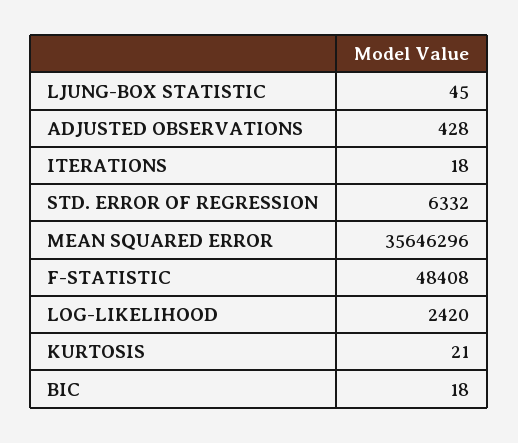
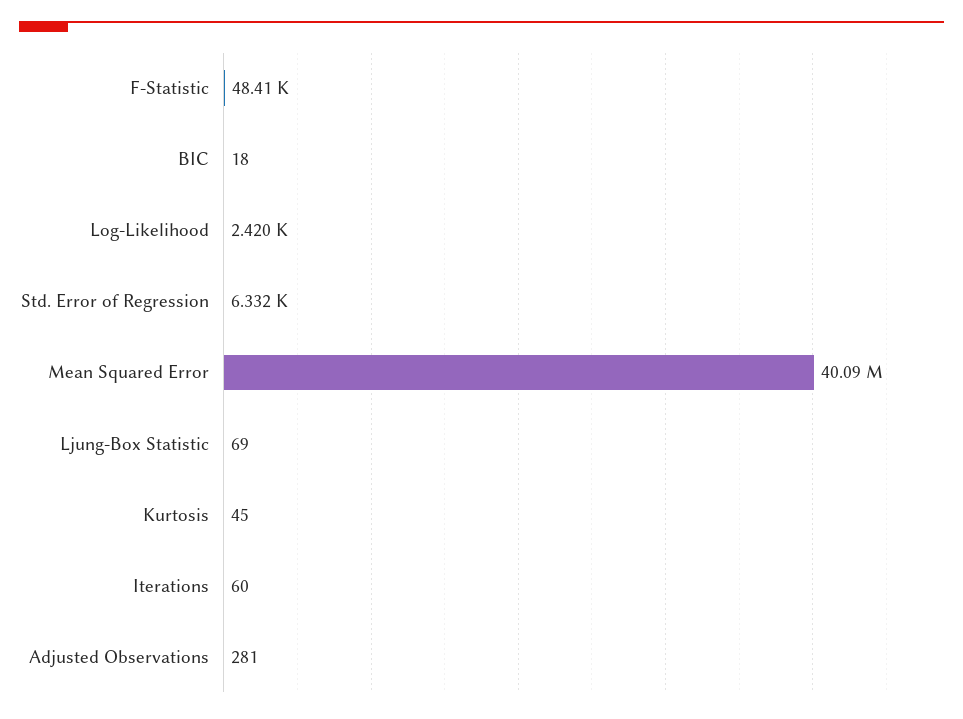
  {
-   "LJUNG-BOX STATISTIC": 45,
+   "LJUNG-BOX STATISTIC": 69,
-   "ADJUSTED OBSERVATIONS": 428,
+   "ADJUSTED OBSERVATIONS": 281,
-   "ITERATIONS": 18,
+   "ITERATIONS": 60,
    "STD. ERROR OF REGRESSION": 6332,
-   "MEAN SQUARED ERROR": 35646296,
+   "MEAN SQUARED ERROR": 40090000,
    "F-STATISTIC": 48408,
    "LOG-LIKELIHOOD": 2420,
-   "KURTOSIS": 21,
+   "KURTOSIS": 45,
    "BIC": 18
  }

